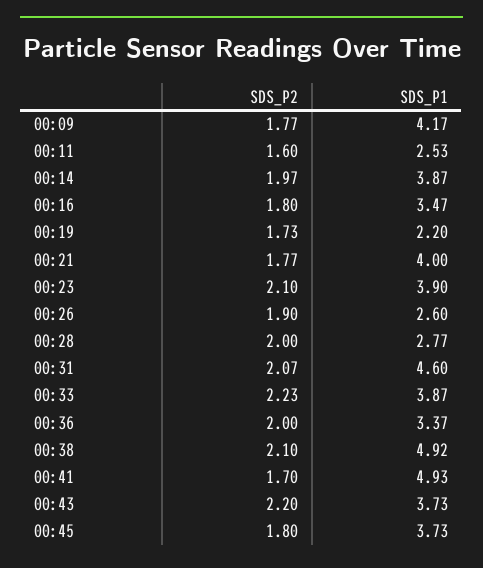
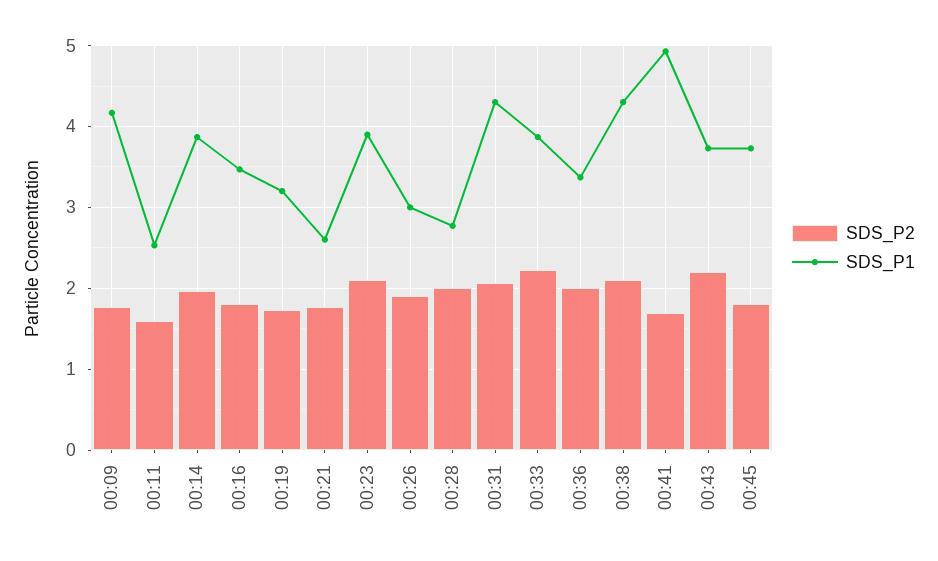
  {
    "SDS_P2": {
      "00:09": 1.77,
      "00:11": 1.6,
      "00:14": 1.97,
      "00:16": 1.8,
      "00:19": 1.73,
      "00:21": 1.77,
      "00:23": 2.1,
      "00:26": 1.9,
      "00:28": 2,
      "00:31": 2.07,
      "00:33": 2.23,
      "00:36": 2,
      "00:38": 2.1,
      "00:41": 1.7,
      "00:43": 2.2,
      "00:45": 1.8
    },
    "SDS_P1": {
      "00:09": 4.17,
      "00:11": 2.53,
      "00:14": 3.87,
      "00:16": 3.47,
-     "00:19": 2.2,
+     "00:19": 3.2,
-     "00:21": 4,
+     "00:21": 2.6,
      "00:23": 3.9,
-     "00:26": 2.6,
+     "00:26": 3,
      "00:28": 2.77,
-     "00:31": 4.6,
+     "00:31": 4.3,
      "00:33": 3.87,
      "00:36": 3.37,
-     "00:38": 4.92,
+     "00:38": 4.3,
      "00:41": 4.93,
      "00:43": 3.73,
      "00:45": 3.73
    }
  }

